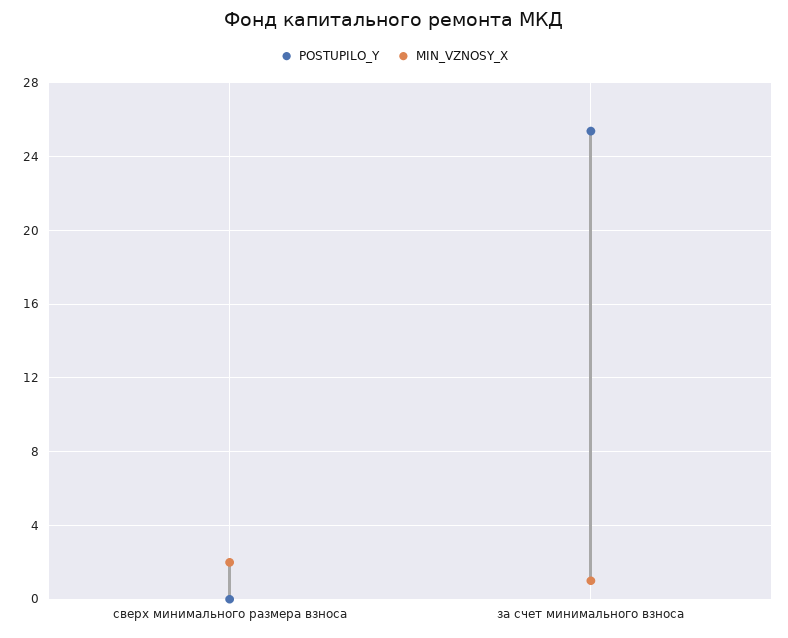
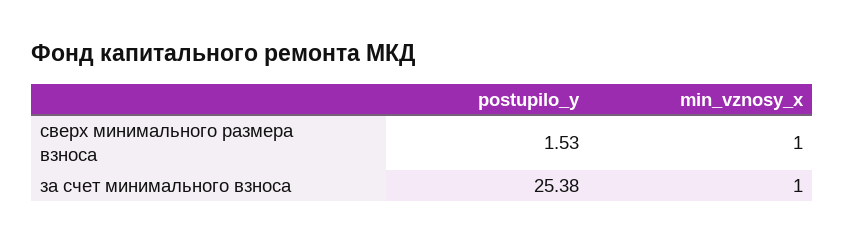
  {
    "POSTUPILO_Y": {
-     "сверх минимального размера взноса": 0,
+     "сверх минимального размера взноса": 1.53,
      "за счет минимального взноса": 25.38
    },
    "MIN_VZNOSY_X": {
-     "сверх минимального размера взноса": 2,
+     "сверх минимального размера взноса": 1,
      "за счет минимального взноса": 1
    }
  }

